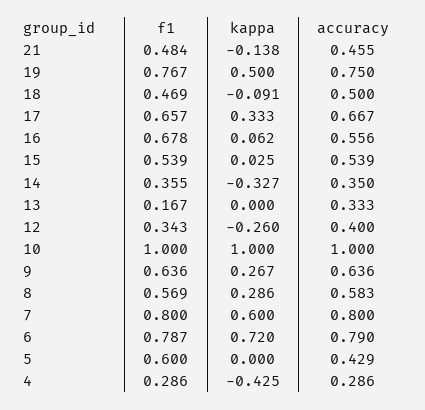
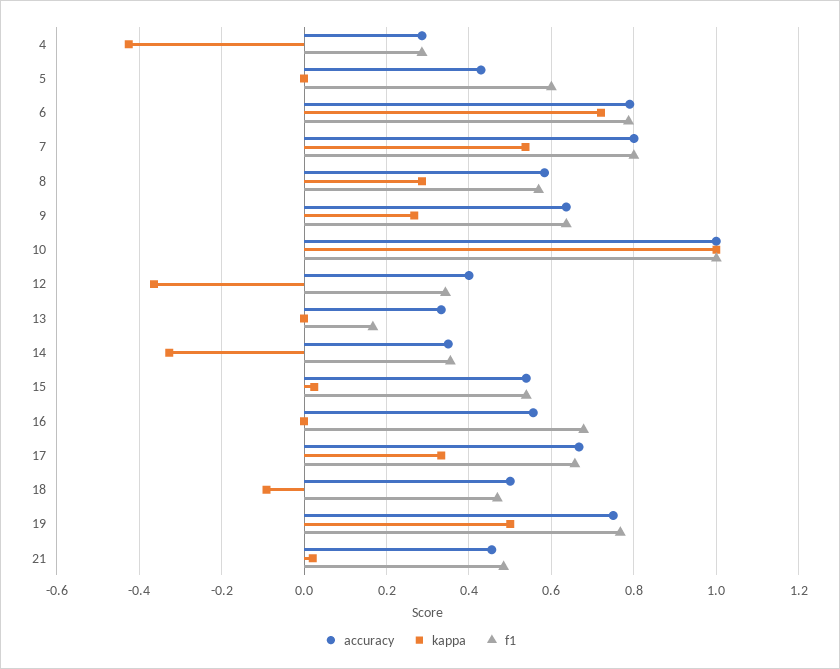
  {
    "f1": {
      "21": 0.484,
      "19": 0.767,
      "18": 0.469,
      "17": 0.657,
      "16": 0.678,
      "15": 0.539,
      "14": 0.355,
      "13": 0.167,
      "12": 0.343,
      "10": 1,
      "9": 0.636,
      "8": 0.569,
      "7": 0.8,
      "6": 0.787,
      "5": 0.6,
      "4": 0.286
    },
    "kappa": {
-     "21": -0.138,
+     "21": 0.02,
      "19": 0.5,
      "18": -0.091,
      "17": 0.333,
-     "16": 0.062,
+     "16": 0,
      "15": 0.025,
      "14": -0.327,
      "13": 0,
-     "12": -0.26,
+     "12": -0.36,
      "10": 1,
      "9": 0.267,
      "8": 0.286,
-     "7": 0.6,
+     "7": 0.54,
      "6": 0.72,
      "5": 0,
      "4": -0.425
    },
    "accuracy": {
      "21": 0.455,
      "19": 0.75,
      "18": 0.5,
      "17": 0.667,
      "16": 0.556,
      "15": 0.539,
      "14": 0.35,
      "13": 0.333,
      "12": 0.4,
      "10": 1,
      "9": 0.636,
      "8": 0.583,
      "7": 0.8,
      "6": 0.79,
      "5": 0.429,
      "4": 0.286
    }
  }

